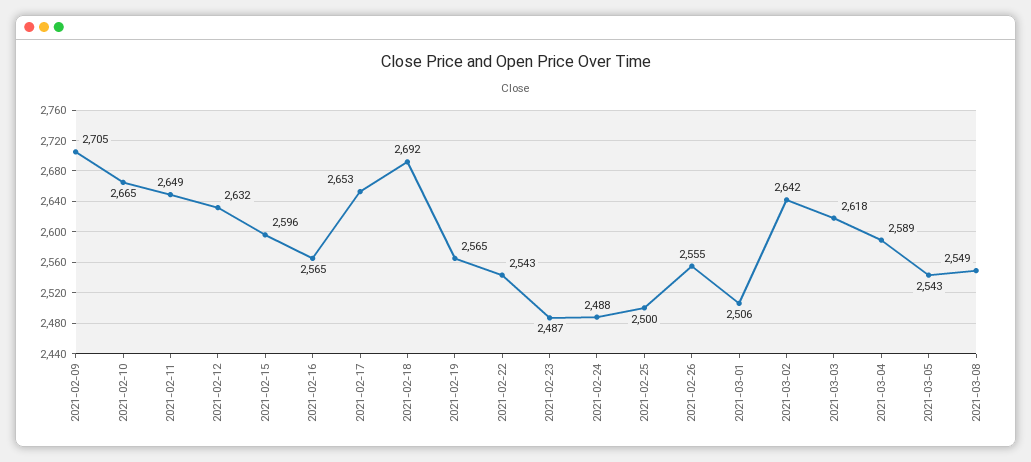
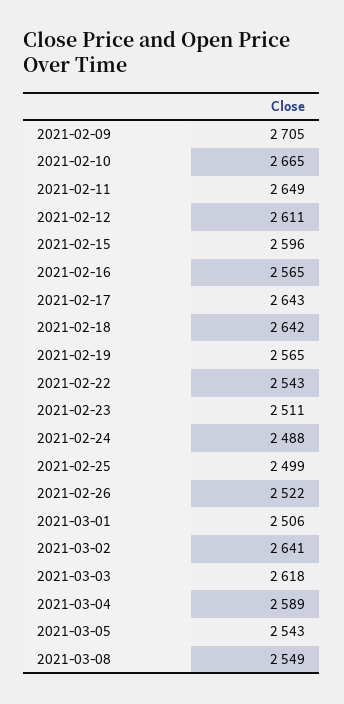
  {
    "2021-02-09": 2705,
    "2021-02-10": 2665,
    "2021-02-11": 2649,
-   "2021-02-12": 2632,
+   "2021-02-12": 2611,
    "2021-02-15": 2596,
    "2021-02-16": 2565,
-   "2021-02-17": 2653,
+   "2021-02-17": 2643,
-   "2021-02-18": 2692,
+   "2021-02-18": 2642,
    "2021-02-19": 2565,
    "2021-02-22": 2543,
-   "2021-02-23": 2487,
+   "2021-02-23": 2511,
    "2021-02-24": 2488,
-   "2021-02-25": 2500,
+   "2021-02-25": 2499,
-   "2021-02-26": 2555,
+   "2021-02-26": 2522,
    "2021-03-01": 2506,
-   "2021-03-02": 2642,
+   "2021-03-02": 2641,
    "2021-03-03": 2618,
    "2021-03-04": 2589,
    "2021-03-05": 2543,
    "2021-03-08": 2549
  }

